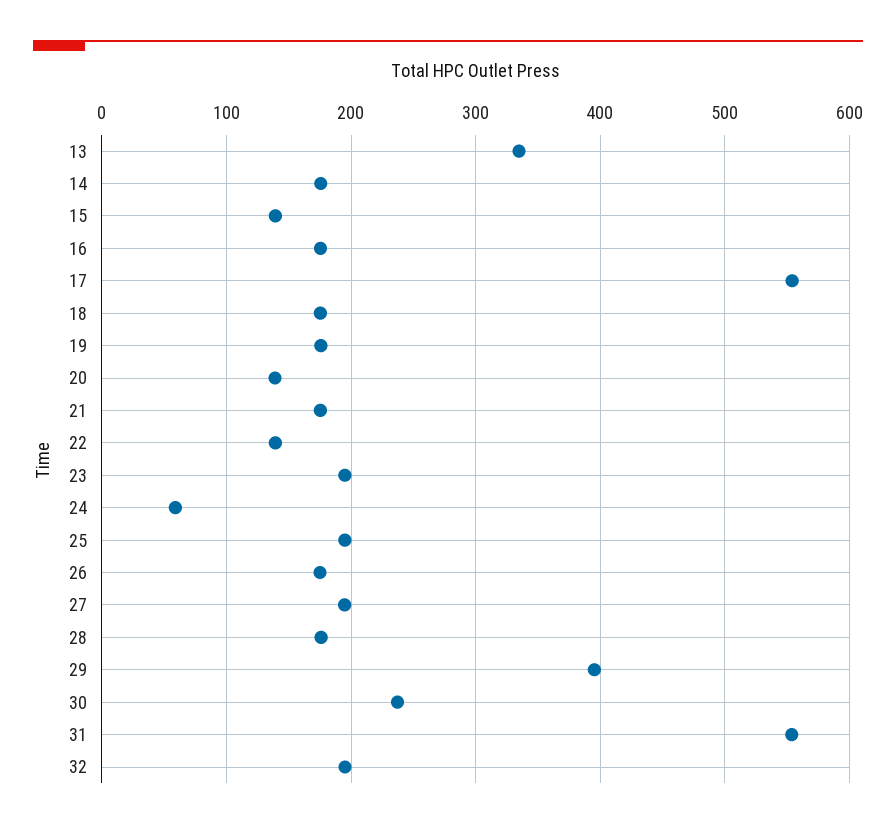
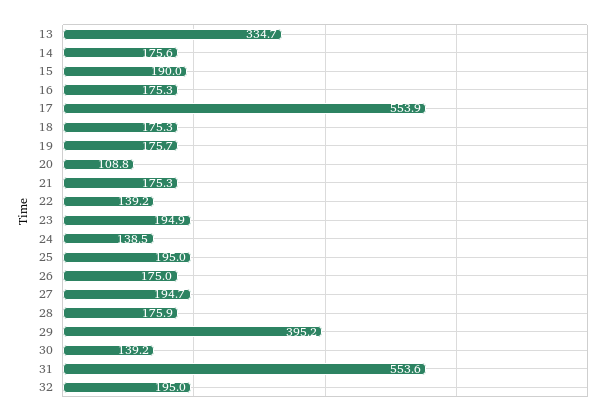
  {
    "13": 334.7,
    "14": 175.6,
-   "15": 140,
+   "15": 190,
    "16": 175.3,
    "17": 553.9,
    "18": 175.3,
    "19": 175.7,
-   "20": 140,
+   "20": 108.8,
    "21": 175.3,
    "22": 139.2,
    "23": 194.9,
-   "24": 60,
+   "24": 138.5,
    "25": 195,
    "26": 175,
    "27": 194.7,
    "28": 175.9,
    "29": 395.2,
-   "30": 240,
+   "30": 139.2,
    "31": 553.6,
    "32": 195
  }

